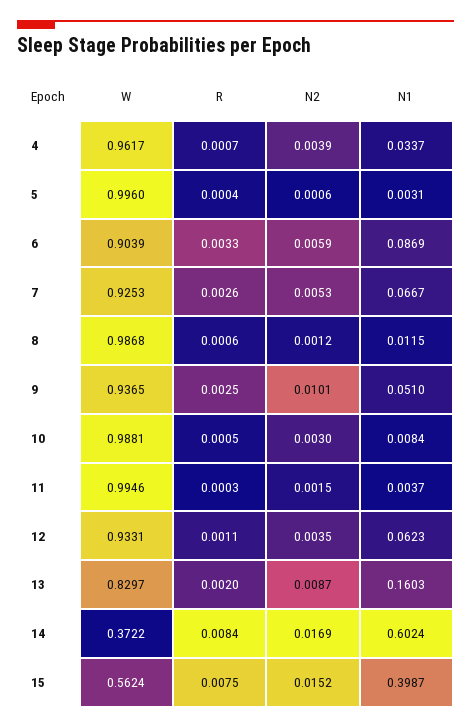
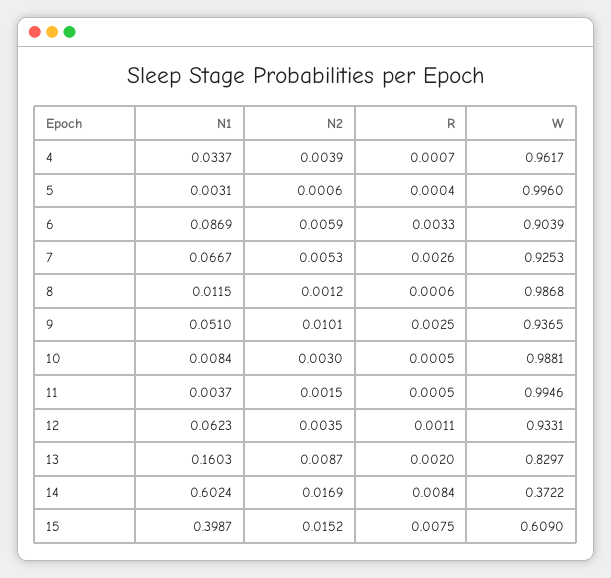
  {
    "W": {
      "4": 0.9617,
      "5": 0.996,
      "6": 0.9039,
      "7": 0.9253,
      "8": 0.9868,
      "9": 0.9365,
      "10": 0.9881,
      "11": 0.9946,
      "12": 0.9331,
      "13": 0.8297,
      "14": 0.3722,
-     "15": 0.5624
+     "15": 0.609
    },
    "R": {
      "4": 0.0007,
      "5": 0.0004,
      "6": 0.0033,
      "7": 0.0026,
      "8": 0.0006,
      "9": 0.0025,
      "10": 0.0005,
-     "11": 0.0003,
+     "11": 0.0005,
      "12": 0.0011,
      "13": 0.002,
      "14": 0.0084,
      "15": 0.0075
    },
    "N2": {
      "4": 0.0039,
      "5": 0.0006,
      "6": 0.0059,
      "7": 0.0053,
      "8": 0.0012,
      "9": 0.0101,
      "10": 0.003,
      "11": 0.0015,
      "12": 0.0035,
      "13": 0.0087,
      "14": 0.0169,
      "15": 0.0152
    },
    "N1": {
      "4": 0.0337,
      "5": 0.0031,
      "6": 0.0869,
      "7": 0.0667,
      "8": 0.0115,
      "9": 0.051,
      "10": 0.0084,
      "11": 0.0037,
      "12": 0.0623,
      "13": 0.1603,
      "14": 0.6024,
      "15": 0.3987
    }
  }

